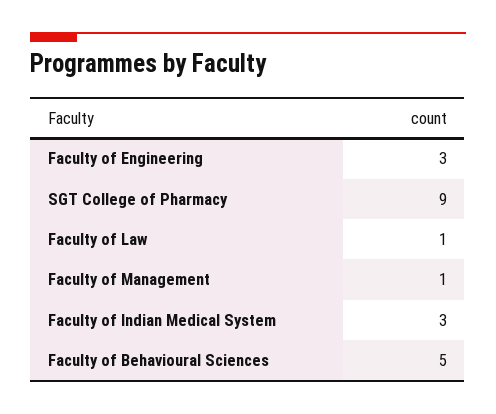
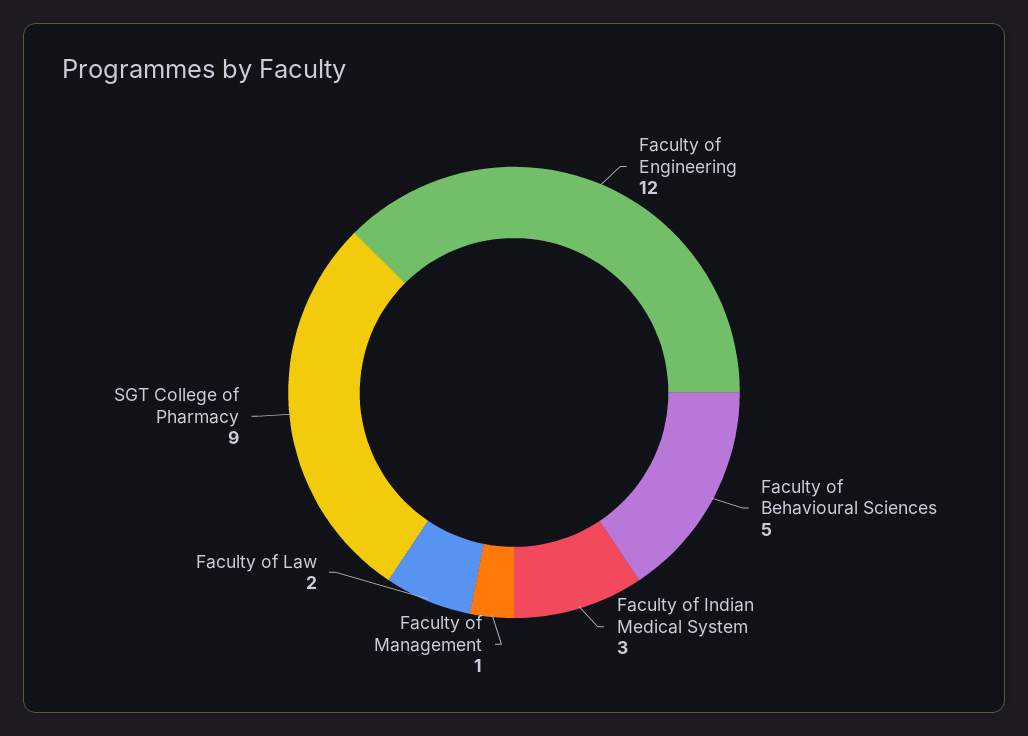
  {
-   "Faculty of Engineering": 3,
+   "Faculty of Engineering": 12,
    "SGT College of Pharmacy": 9,
-   "Faculty of Law": 1,
+   "Faculty of Law": 2,
    "Faculty of Management": 1,
    "Faculty of Indian Medical System": 3,
    "Faculty of Behavioural Sciences": 5
  }

